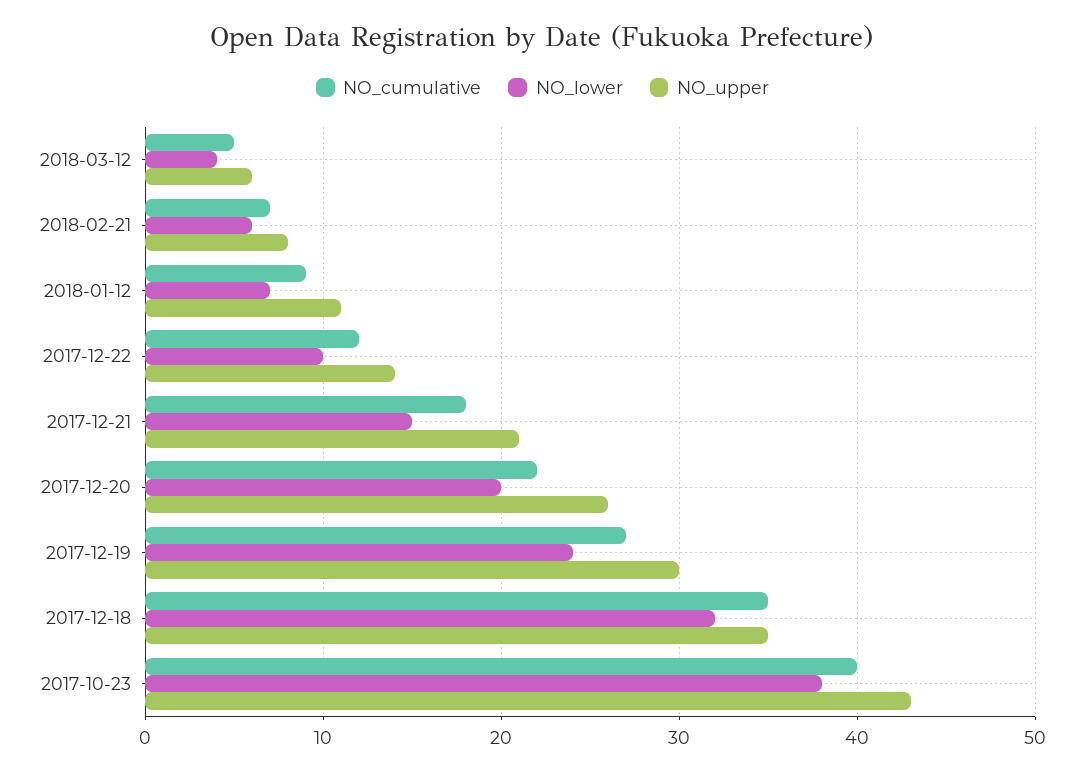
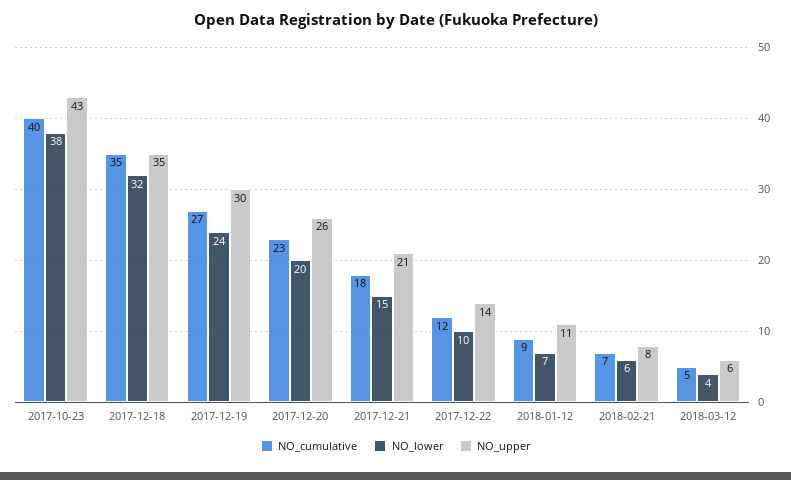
  {
    "NO_cumulative": {
      "2018-03-12": 5,
      "2018-02-21": 7,
      "2018-01-12": 9,
      "2017-12-22": 12,
      "2017-12-21": 18,
-     "2017-12-20": 22,
+     "2017-12-20": 23,
      "2017-12-19": 27,
      "2017-12-18": 35,
      "2017-10-23": 40
    },
    "NO_lower": {
      "2018-03-12": 4,
      "2018-02-21": 6,
      "2018-01-12": 7,
      "2017-12-22": 10,
      "2017-12-21": 15,
      "2017-12-20": 20,
      "2017-12-19": 24,
      "2017-12-18": 32,
      "2017-10-23": 38
    },
    "NO_upper": {
      "2018-03-12": 6,
      "2018-02-21": 8,
      "2018-01-12": 11,
      "2017-12-22": 14,
      "2017-12-21": 21,
      "2017-12-20": 26,
      "2017-12-19": 30,
      "2017-12-18": 35,
      "2017-10-23": 43
    }
  }

